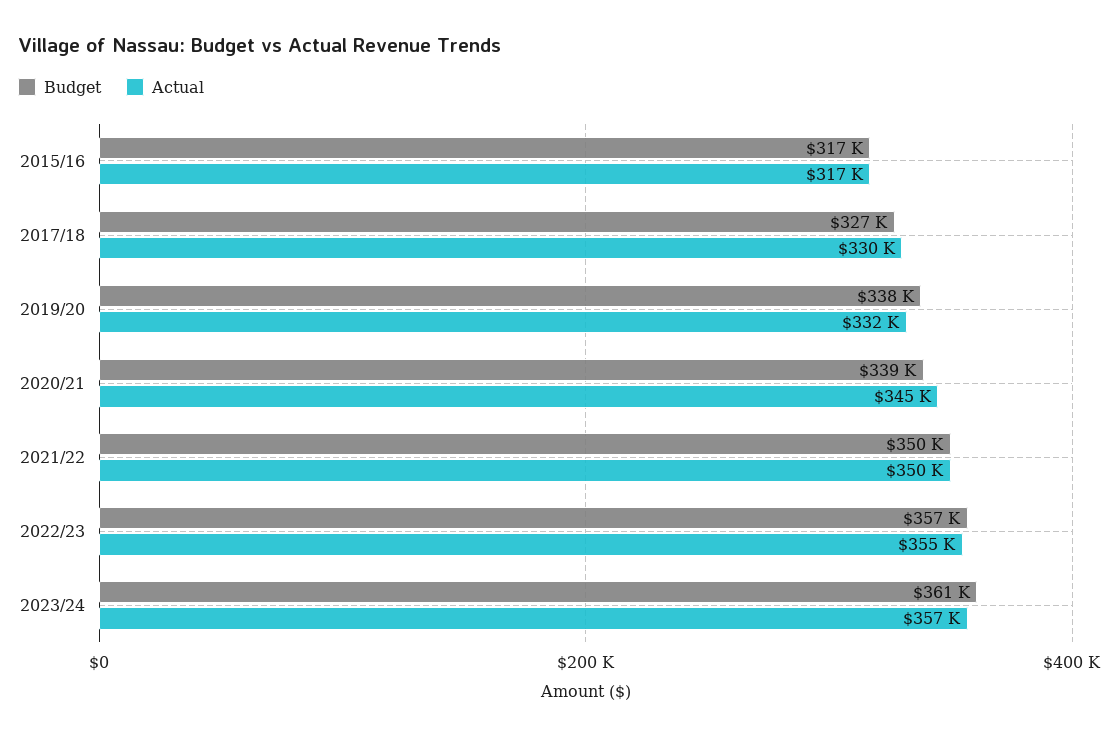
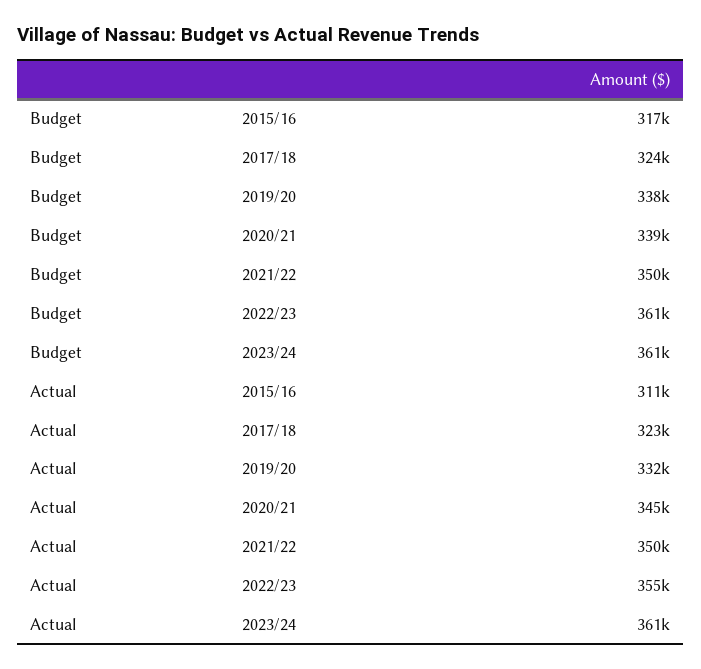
  {
    "Budget": {
      "2015/16": 317000,
-     "2017/18": 327000,
+     "2017/18": 324000,
      "2019/20": 338000,
      "2020/21": 339000,
      "2021/22": 350000,
-     "2022/23": 357000,
+     "2022/23": 361000,
      "2023/24": 361000
    },
    "Actual": {
-     "2015/16": 317000,
+     "2015/16": 311000,
-     "2017/18": 330000,
+     "2017/18": 323000,
      "2019/20": 332000,
      "2020/21": 345000,
      "2021/22": 350000,
      "2022/23": 355000,
-     "2023/24": 357000
+     "2023/24": 361000
    }
  }

